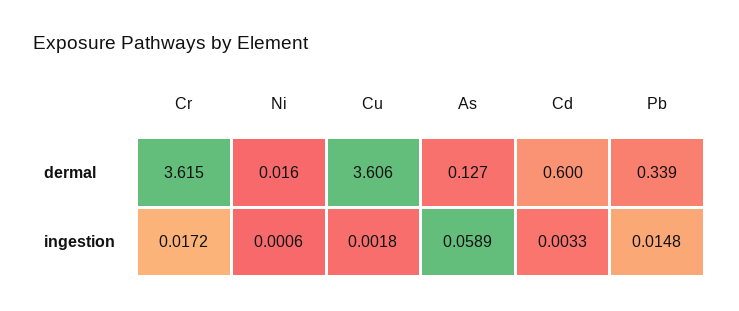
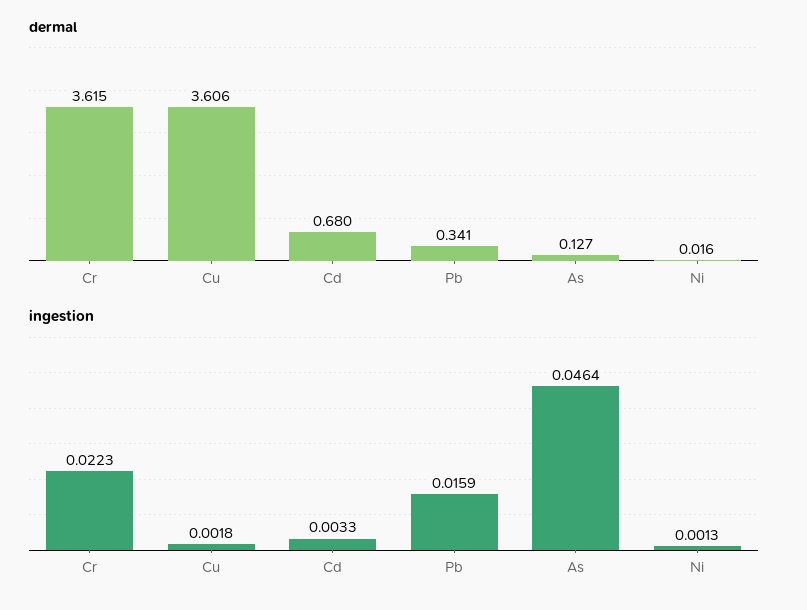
  {
    "dermal": {
      "Cr": 3.615,
      "Ni": 0.016,
      "Cu": 3.606,
      "As": 0.127,
-     "Cd": 0.6,
+     "Cd": 0.68,
-     "Pb": 0.339
+     "Pb": 0.341
    },
    "ingestion": {
-     "Cr": 0.0172,
+     "Cr": 0.0223,
-     "Ni": 0.0006,
+     "Ni": 0.0013,
      "Cu": 0.0018,
-     "As": 0.0589,
+     "As": 0.0464,
      "Cd": 0.0033,
-     "Pb": 0.0148
+     "Pb": 0.0159
    }
  }

